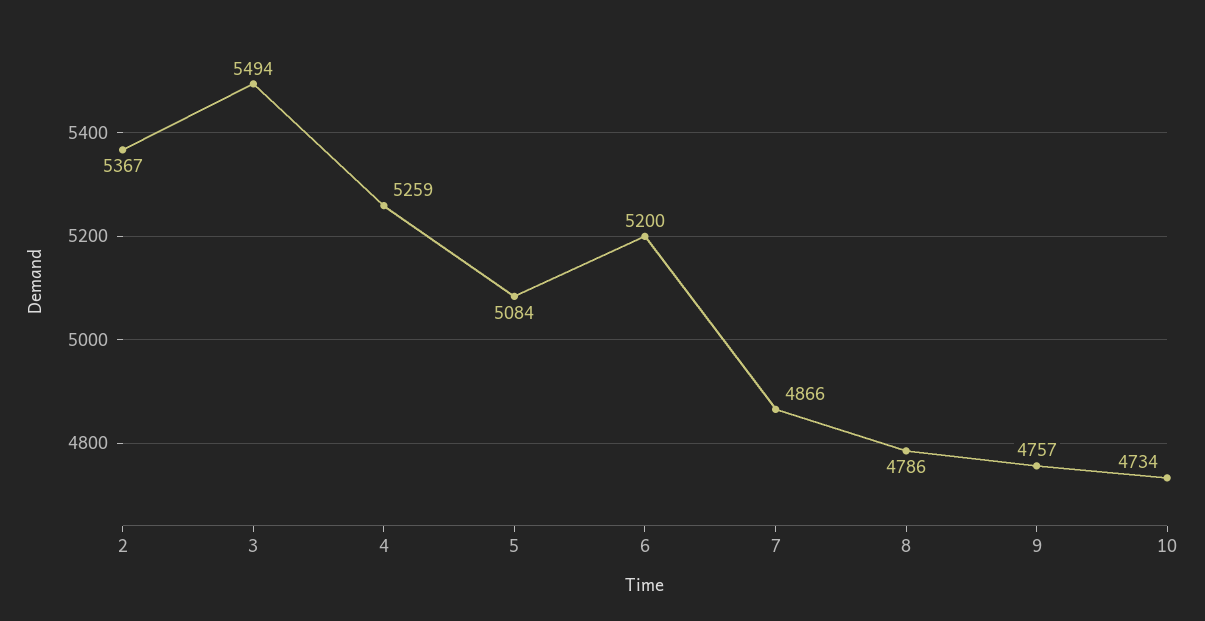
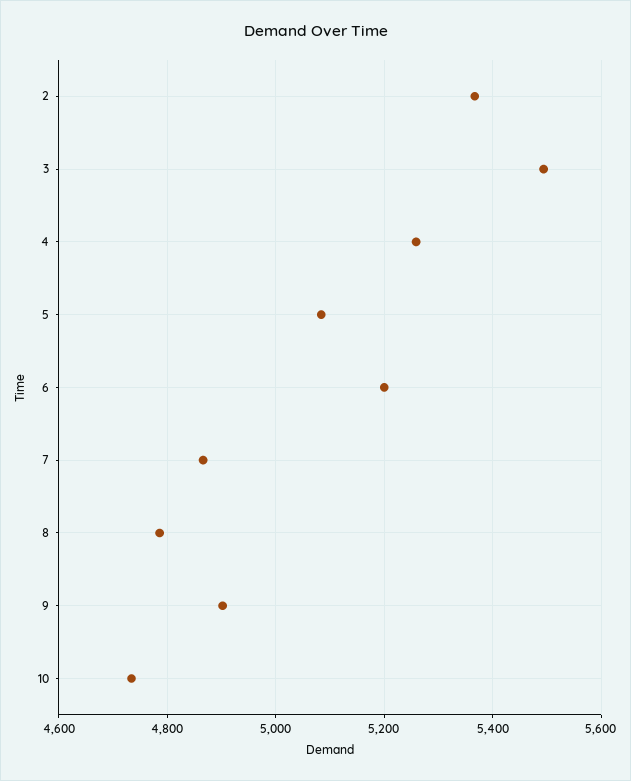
  {
    "2": 5367,
    "3": 5494,
    "4": 5259,
    "5": 5084,
    "6": 5200,
    "7": 4866,
    "8": 4786,
-   "9": 4757,
+   "9": 4900,
    "10": 4734
  }

